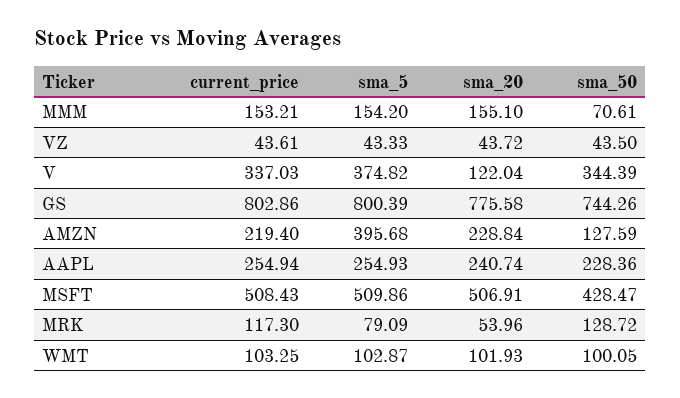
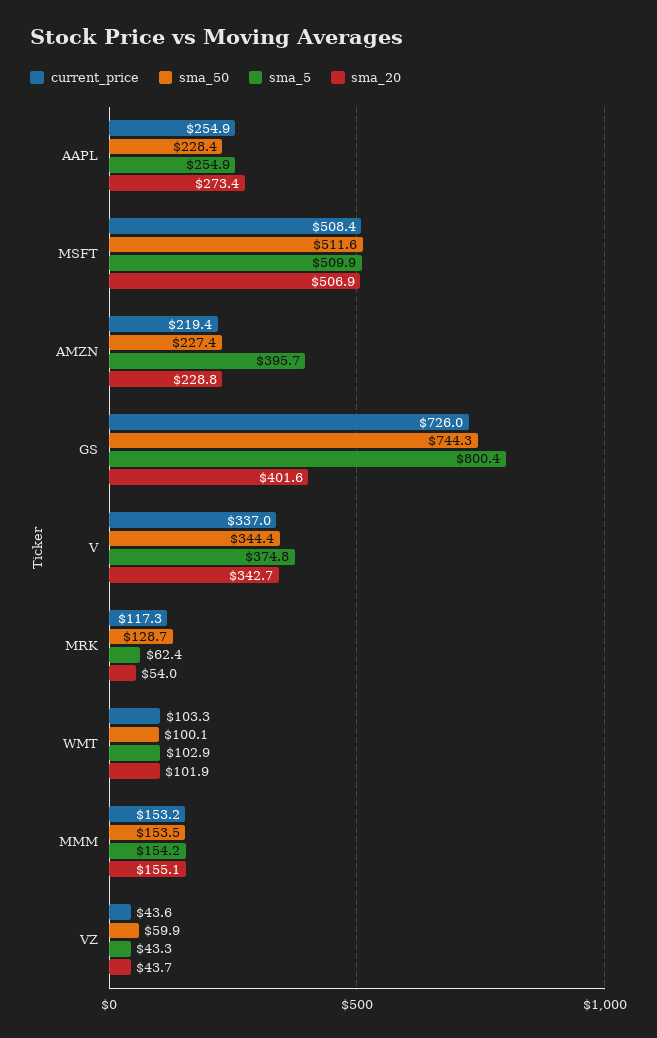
  {
    "current_price": {
      "MMM": 153.21,
      "VZ": 43.61,
      "V": 337.03,
-     "GS": 802.86,
+     "GS": 726,
      "AMZN": 219.4,
      "AAPL": 254.94,
      "MSFT": 508.43,
      "MRK": 117.3,
      "WMT": 103.25
    },
    "sma_5": {
      "MMM": 154.2,
      "VZ": 43.33,
      "V": 374.82,
      "GS": 800.39,
      "AMZN": 395.68,
      "AAPL": 254.93,
      "MSFT": 509.86,
-     "MRK": 79.09,
+     "MRK": 62.4,
      "WMT": 102.87
    },
    "sma_20": {
      "MMM": 155.1,
      "VZ": 43.72,
-     "V": 122.04,
+     "V": 342.7,
-     "GS": 775.58,
+     "GS": 401.6,
      "AMZN": 228.84,
-     "AAPL": 240.74,
+     "AAPL": 273.4,
      "MSFT": 506.91,
      "MRK": 53.96,
      "WMT": 101.93
    },
    "sma_50": {
-     "MMM": 70.61,
+     "MMM": 153.5,
-     "VZ": 43.5,
+     "VZ": 59.9,
      "V": 344.39,
      "GS": 744.26,
-     "AMZN": 127.59,
+     "AMZN": 227.4,
      "AAPL": 228.36,
-     "MSFT": 428.47,
+     "MSFT": 511.6,
      "MRK": 128.72,
      "WMT": 100.05
    }
  }

